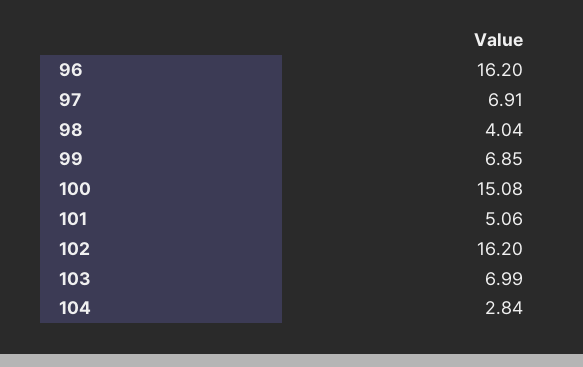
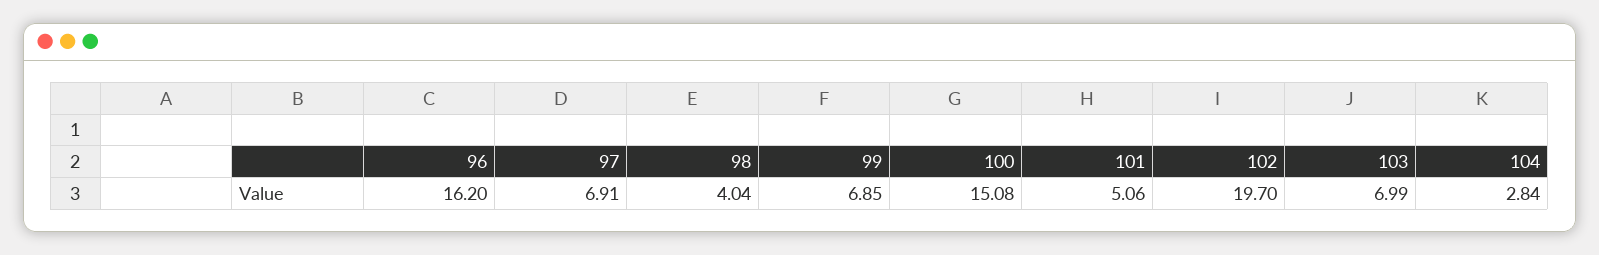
  {
    "96": 16.2,
    "97": 6.91,
    "98": 4.04,
    "99": 6.85,
    "100": 15.08,
    "101": 5.06,
-   "102": 16.2,
+   "102": 19.7,
    "103": 6.99,
    "104": 2.84
  }

